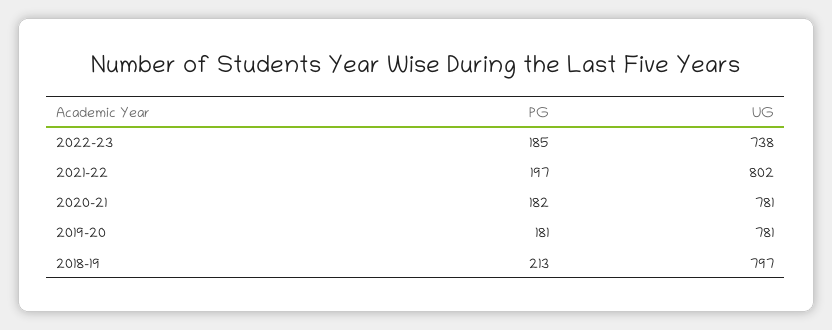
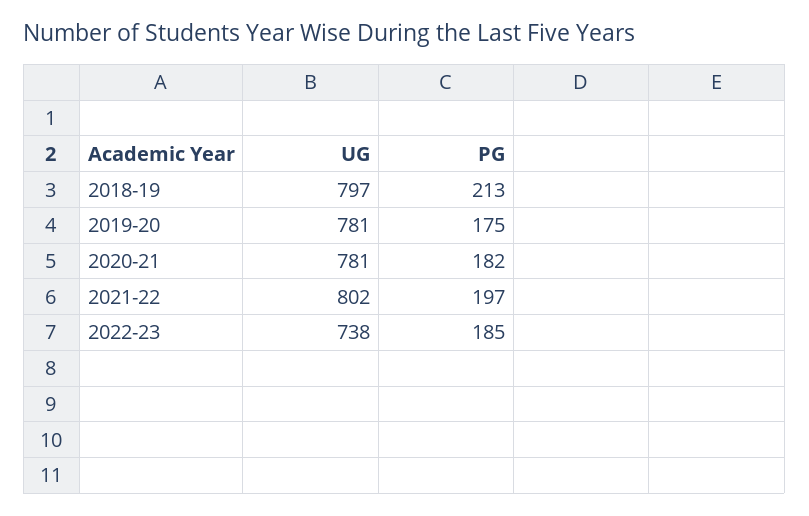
  {
    "PG": {
      "2022-23": 185,
      "2021-22": 197,
      "2020-21": 182,
-     "2019-20": 181,
+     "2019-20": 175,
      "2018-19": 213
    },
    "UG": {
      "2022-23": 738,
      "2021-22": 802,
      "2020-21": 781,
      "2019-20": 781,
      "2018-19": 797
    }
  }

